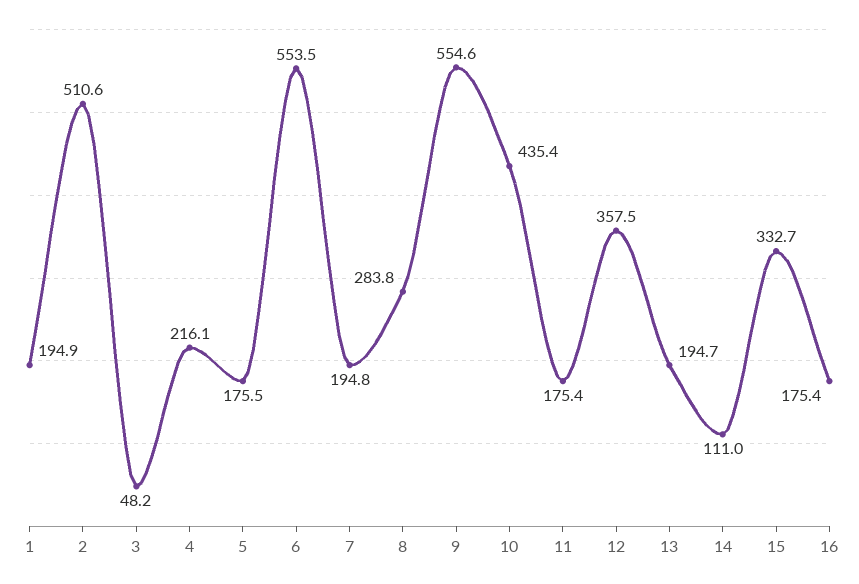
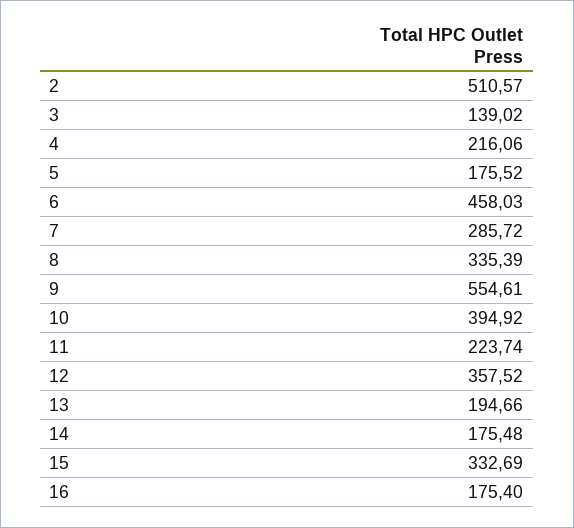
  {
-   "1": 194.9,
    "2": 510.57,
-   "3": 48.2,
+   "3": 139.02,
    "4": 216.06,
    "5": 175.52,
-   "6": 553.5,
+   "6": 458.03,
-   "7": 194.8,
+   "7": 285.72,
-   "8": 283.8,
+   "8": 335.39,
    "9": 554.61,
-   "10": 435.4,
+   "10": 394.92,
-   "11": 175.4,
+   "11": 223.74,
    "12": 357.52,
    "13": 194.66,
-   "14": 111,
+   "14": 175.48,
    "15": 332.69,
    "16": 175.4
  }

